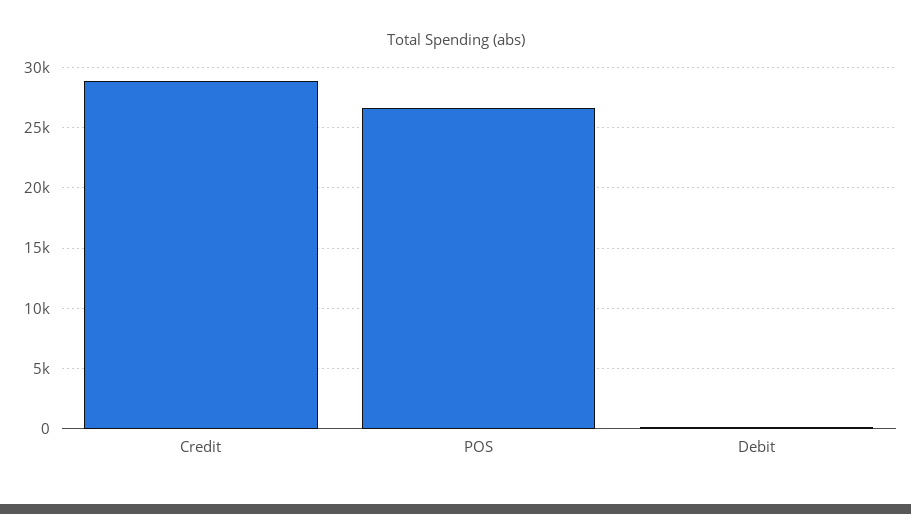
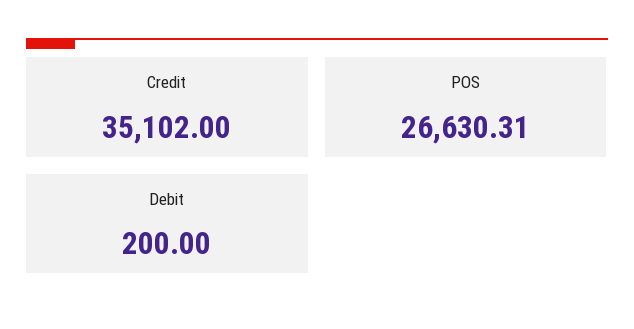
  {
-   "Credit": 29000,
+   "Credit": 35102,
    "POS": 26630.31,
    "Debit": 200
  }

